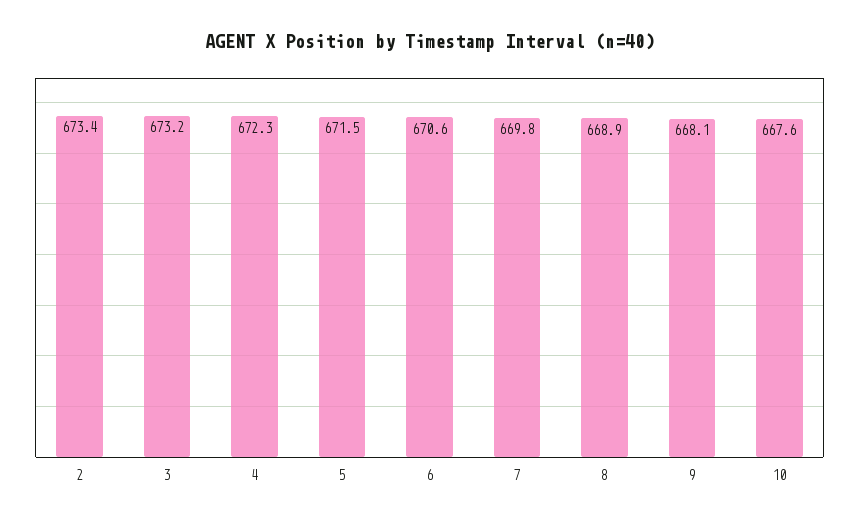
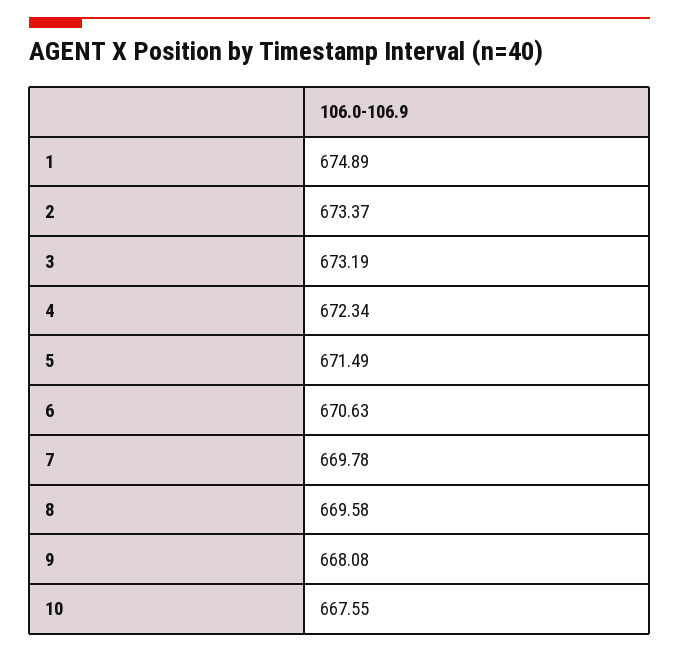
  {
    "2": 673.37,
    "3": 673.19,
    "4": 672.34,
    "5": 671.49,
    "6": 670.63,
    "7": 669.78,
-   "8": 668.9,
+   "8": 669.58,
    "9": 668.08,
-   "10": 667.55
+   "10": 667.55,
+   "1": 674.89
  }

